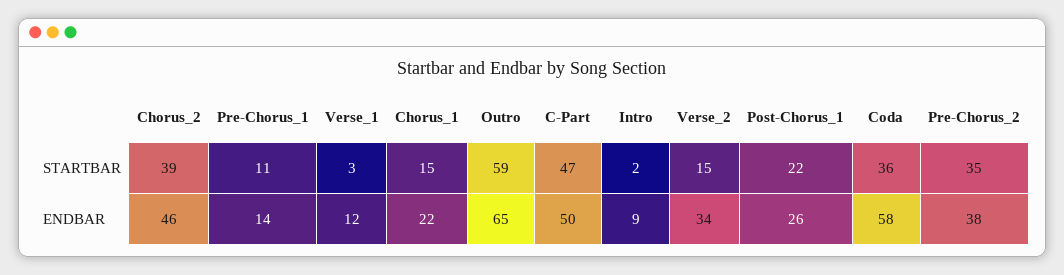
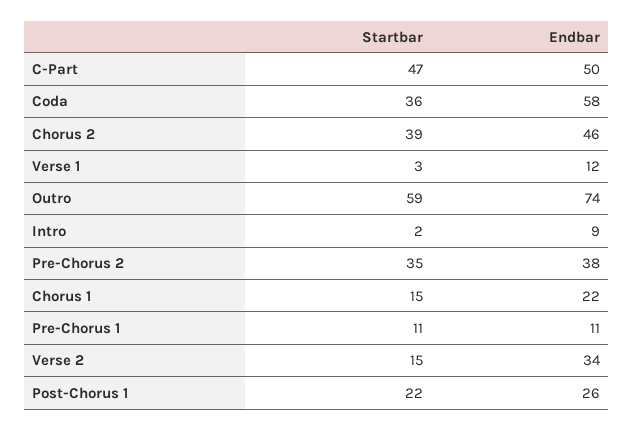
  {
    "Chorus_2": {
      "STARTBAR": 39,
      "ENDBAR": 46
    },
    "Pre-Chorus_1": {
      "STARTBAR": 11,
-     "ENDBAR": 14
+     "ENDBAR": 11
    },
    "Verse_1": {
      "STARTBAR": 3,
      "ENDBAR": 12
    },
    "Chorus_1": {
      "STARTBAR": 15,
      "ENDBAR": 22
    },
    "Outro": {
      "STARTBAR": 59,
-     "ENDBAR": 65
+     "ENDBAR": 74
    },
    "C-Part": {
      "STARTBAR": 47,
      "ENDBAR": 50
    },
    "Intro": {
      "STARTBAR": 2,
      "ENDBAR": 9
    },
    "Verse_2": {
      "STARTBAR": 15,
      "ENDBAR": 34
    },
    "Post-Chorus_1": {
      "STARTBAR": 22,
      "ENDBAR": 26
    },
    "Coda": {
      "STARTBAR": 36,
      "ENDBAR": 58
    },
    "Pre-Chorus_2": {
      "STARTBAR": 35,
      "ENDBAR": 38
    }
  }

